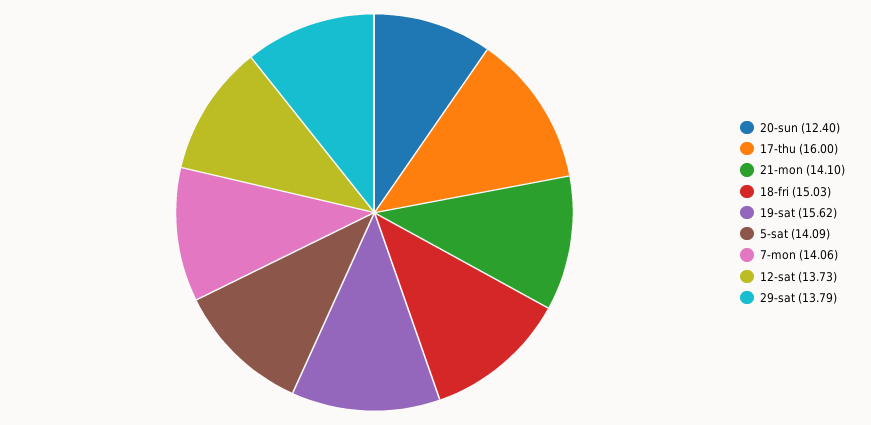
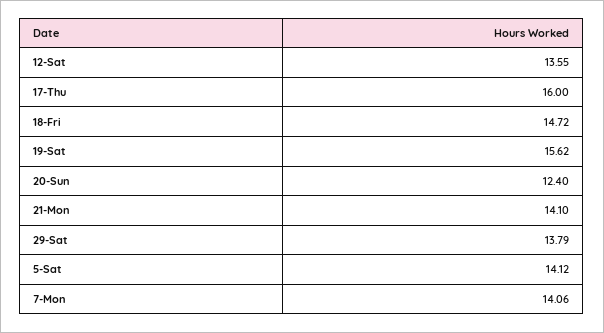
  {
    "20-sun": 12.4,
    "17-thu": 16,
    "21-mon": 14.1,
-   "18-fri": 15.03,
+   "18-fri": 14.72,
    "19-sat": 15.62,
-   "5-sat": 14.09,
+   "5-sat": 14.12,
    "7-mon": 14.06,
-   "12-sat": 13.73,
+   "12-sat": 13.55,
    "29-sat": 13.79
  }

